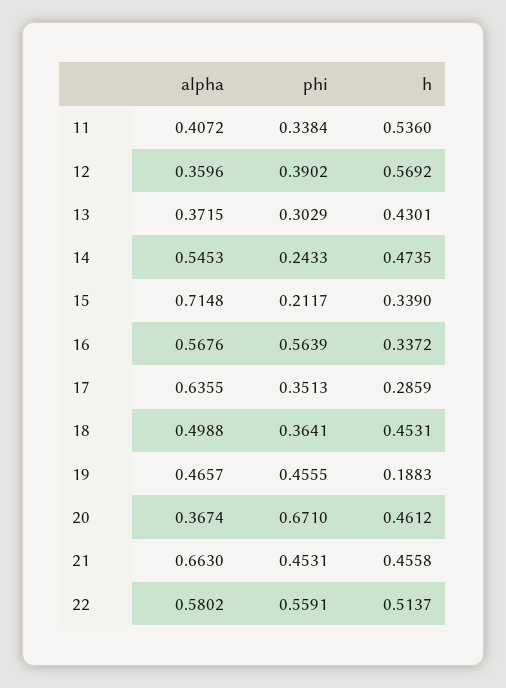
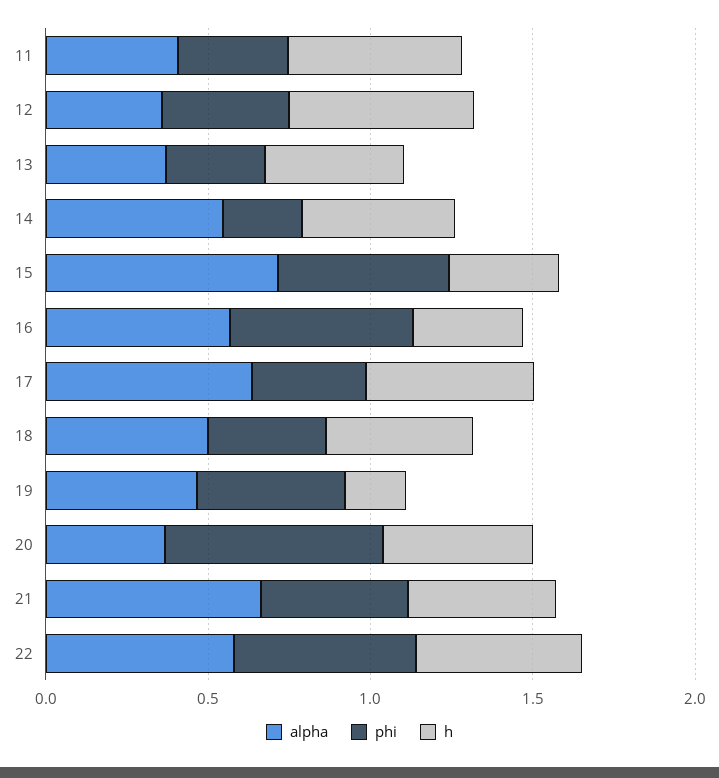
  {
    "alpha": {
      "11": 0.4072,
      "12": 0.3596,
      "13": 0.3715,
      "14": 0.5453,
      "15": 0.7148,
      "16": 0.5676,
      "17": 0.6355,
      "18": 0.4988,
      "19": 0.4657,
      "20": 0.3674,
      "21": 0.663,
      "22": 0.5802
    },
    "phi": {
      "11": 0.3384,
      "12": 0.3902,
      "13": 0.3029,
      "14": 0.2433,
-     "15": 0.2117,
+     "15": 0.5,
      "16": 0.5639,
      "17": 0.3513,
      "18": 0.3641,
      "19": 0.4555,
      "20": 0.671,
      "21": 0.4531,
      "22": 0.5591
    },
    "h": {
      "11": 0.536,
      "12": 0.5692,
      "13": 0.4301,
      "14": 0.4735,
      "15": 0.339,
      "16": 0.3372,
-     "17": 0.2859,
+     "17": 0.5,
      "18": 0.4531,
      "19": 0.1883,
      "20": 0.4612,
      "21": 0.4558,
      "22": 0.5137
    }
  }

